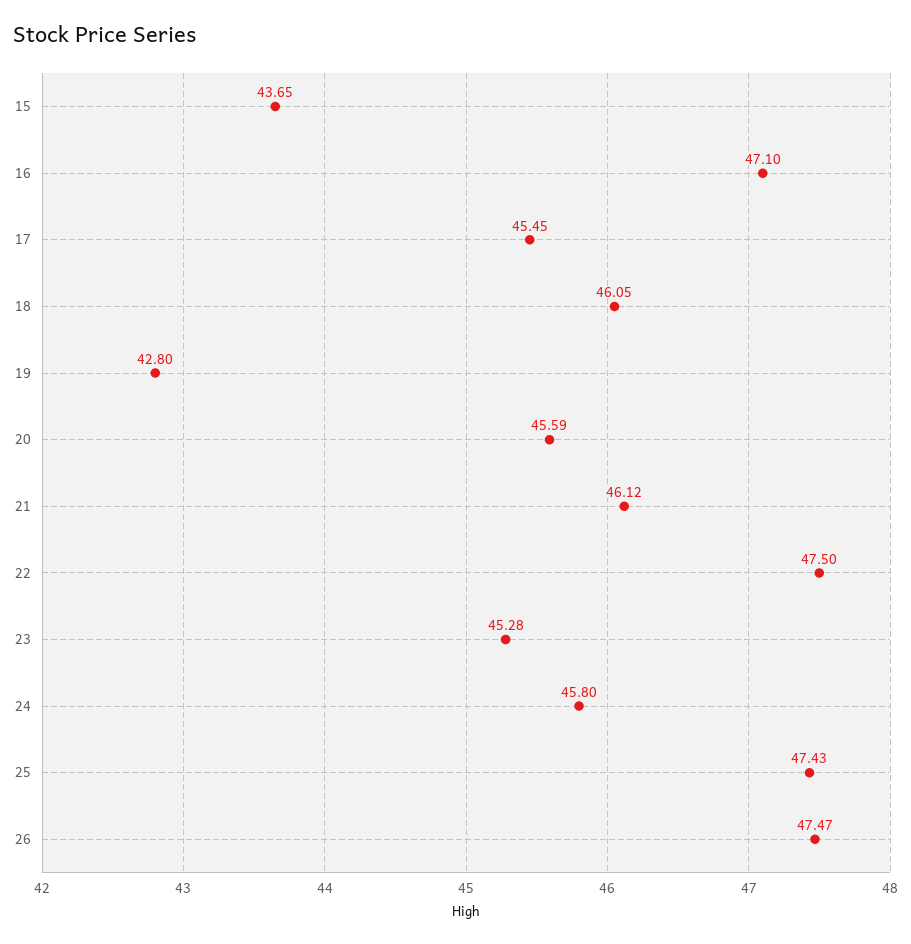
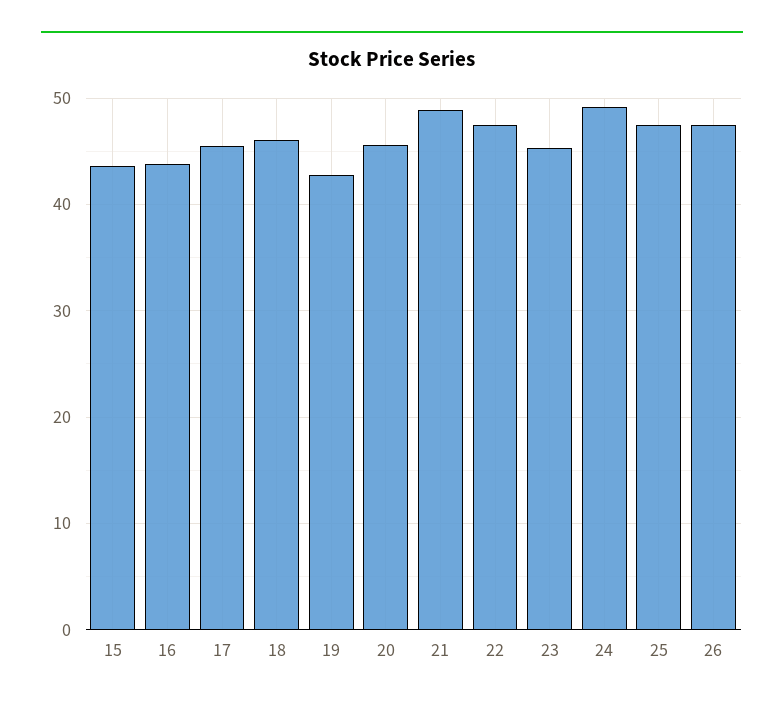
  {
    "15": 43.65,
-   "16": 47.1,
+   "16": 44,
    "17": 45.45,
    "18": 46.05,
    "19": 42.8,
    "20": 45.59,
-   "21": 46.12,
+   "21": 49,
    "22": 47.5,
    "23": 45.28,
-   "24": 45.8,
+   "24": 49,
    "25": 47.43,
    "26": 47.47
  }

